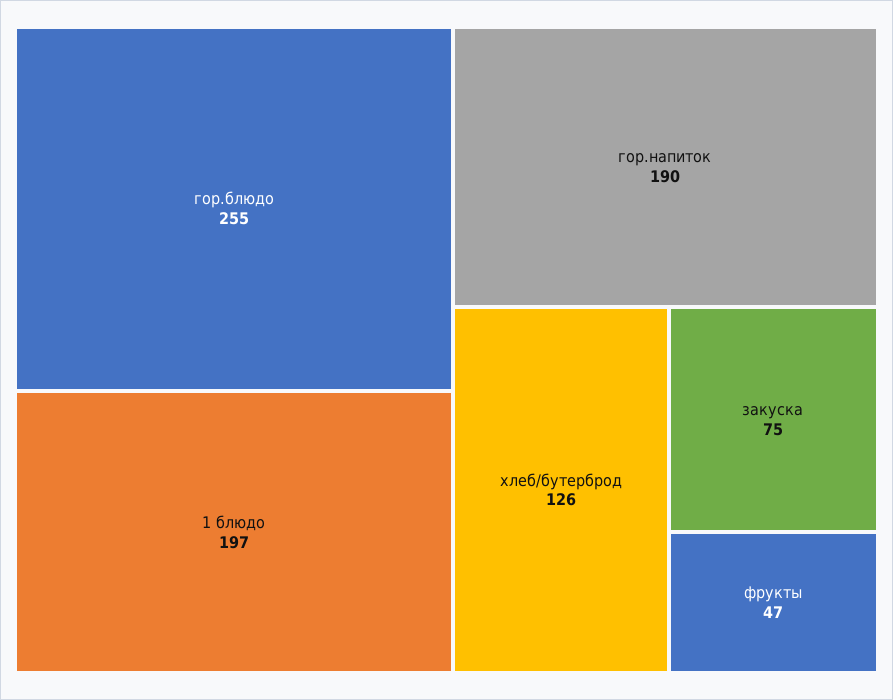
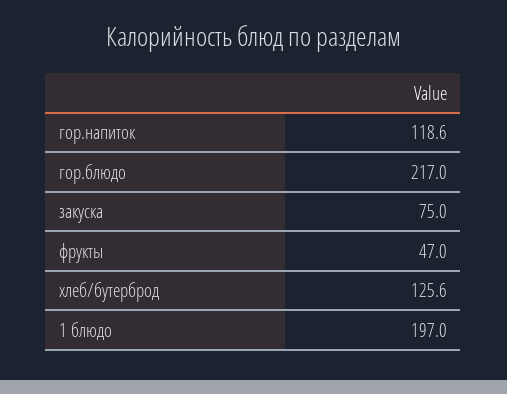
  {
-   "гор.блюдо": 255,
+   "гор.блюдо": 217,
    "1 блюдо": 197,
-   "гор.напиток": 190,
+   "гор.напиток": 118.6,
    "хлеб/бутерброд": 125.6,
    "закуска": 75,
    "фрукты": 47
  }

